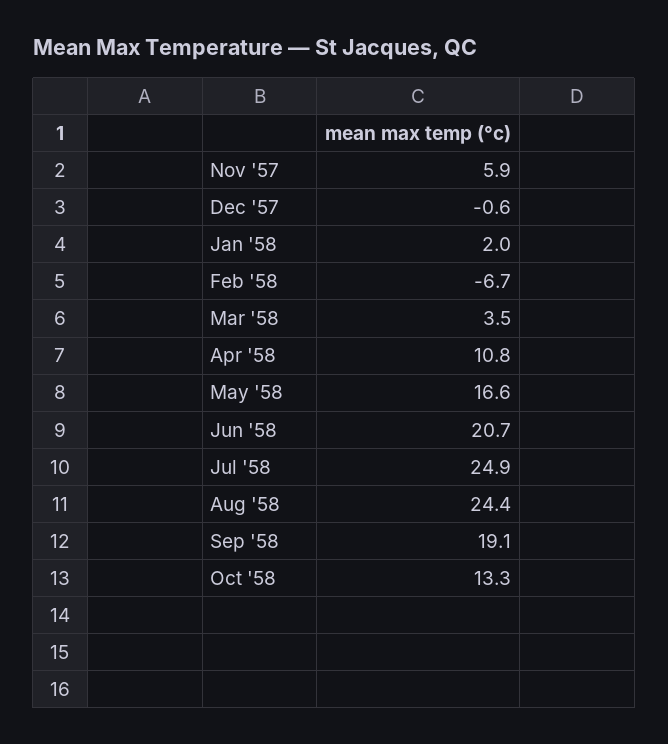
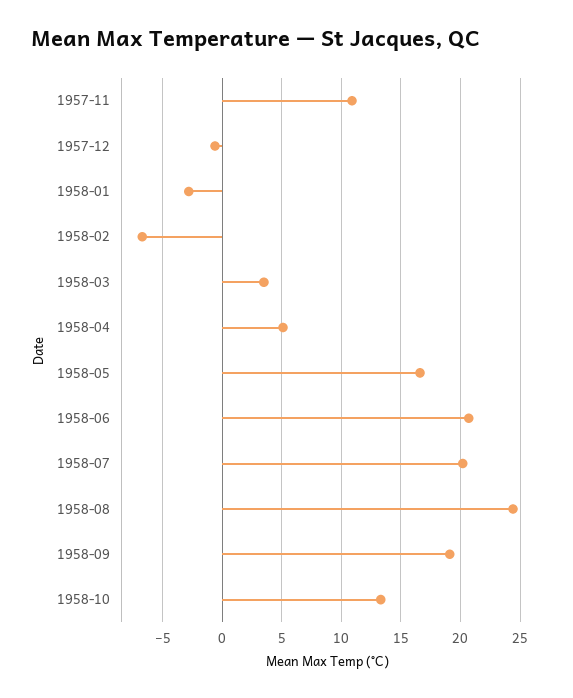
  {
-   "Nov '57": 5.9,
+   "Nov '57": 11,
    "Dec '57": -0.6,
-   "Jan '58": 2,
+   "Jan '58": -3,
    "Feb '58": -6.7,
    "Mar '58": 3.5,
-   "Apr '58": 10.8,
+   "Apr '58": 5,
    "May '58": 16.6,
    "Jun '58": 20.7,
-   "Jul '58": 24.9,
+   "Jul '58": 20,
    "Aug '58": 24.4,
    "Sep '58": 19.1,
    "Oct '58": 13.3
  }

